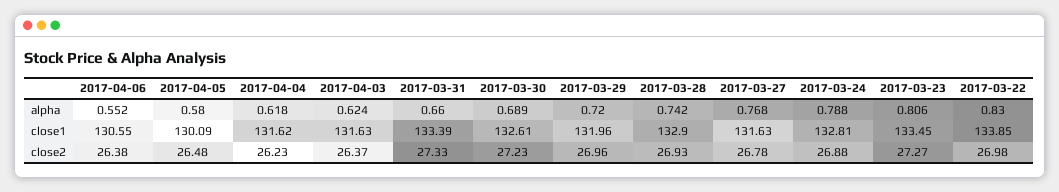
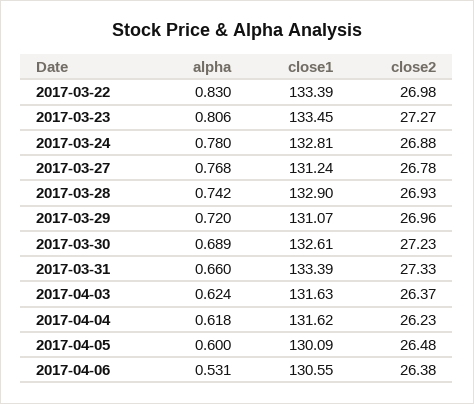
  {
    "2017-04-06": {
-     "alpha": 0.552,
+     "alpha": 0.531,
      "close1": 130.55,
      "close2": 26.38
    },
    "2017-04-05": {
-     "alpha": 0.58,
+     "alpha": 0.6,
      "close1": 130.09,
      "close2": 26.48
    },
    "2017-04-04": {
      "alpha": 0.618,
      "close1": 131.62,
      "close2": 26.23
    },
    "2017-04-03": {
      "alpha": 0.624,
      "close1": 131.63,
      "close2": 26.37
    },
    "2017-03-31": {
      "alpha": 0.66,
      "close1": 133.39,
      "close2": 27.33
    },
    "2017-03-30": {
      "alpha": 0.689,
      "close1": 132.61,
      "close2": 27.23
    },
    "2017-03-29": {
      "alpha": 0.72,
-     "close1": 131.96,
+     "close1": 131.07,
      "close2": 26.96
    },
    "2017-03-28": {
      "alpha": 0.742,
      "close1": 132.9,
      "close2": 26.93
    },
    "2017-03-27": {
      "alpha": 0.768,
-     "close1": 131.63,
+     "close1": 131.24,
      "close2": 26.78
    },
    "2017-03-24": {
-     "alpha": 0.788,
+     "alpha": 0.78,
      "close1": 132.81,
      "close2": 26.88
    },
    "2017-03-23": {
      "alpha": 0.806,
      "close1": 133.45,
      "close2": 27.27
    },
    "2017-03-22": {
      "alpha": 0.83,
-     "close1": 133.85,
+     "close1": 133.39,
      "close2": 26.98
    }
  }

